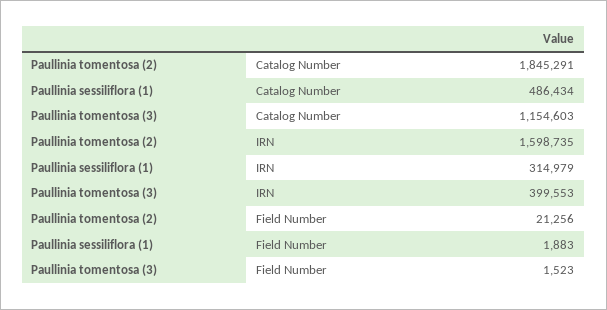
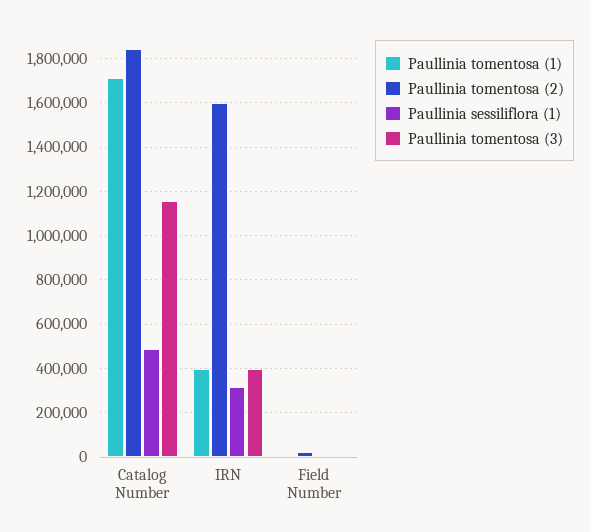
  {
    "Paullinia tomentosa (2)": {
      "Catalog Number": 1845291,
      "IRN": 1598735,
      "Field Number": 21256
    },
    "Paullinia sessiliflora (1)": {
      "Catalog Number": 486434,
      "IRN": 314979,
      "Field Number": 1883
    },
    "Paullinia tomentosa (3)": {
      "Catalog Number": 1154603,
      "IRN": 399553,
      "Field Number": 1523
-   }
+   },
+   "Paullinia tomentosa (1)": {
+     "Catalog Number": 1700000,
+     "IRN": 400000,
+     "Field Number": 0
+   }
  }

